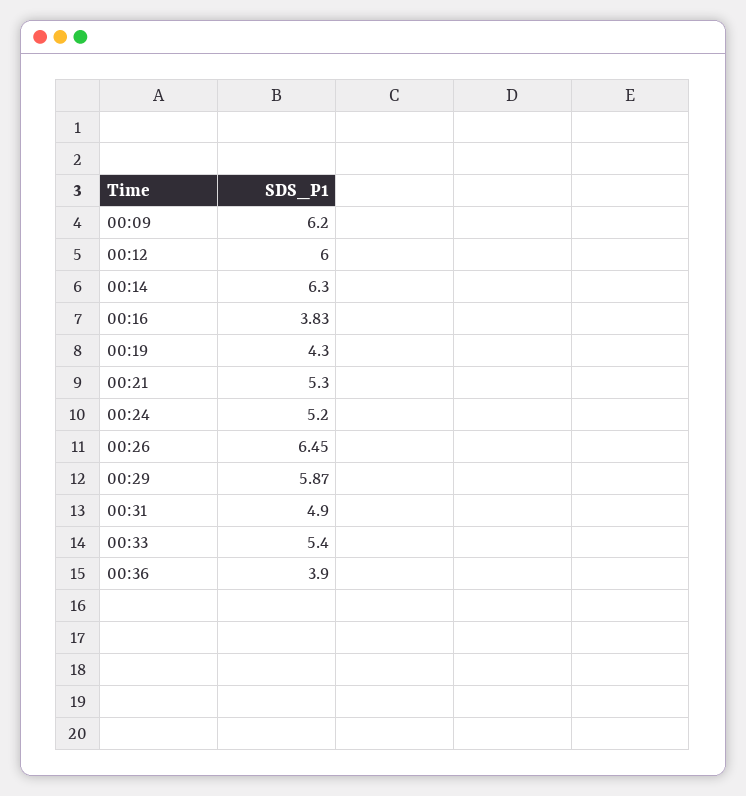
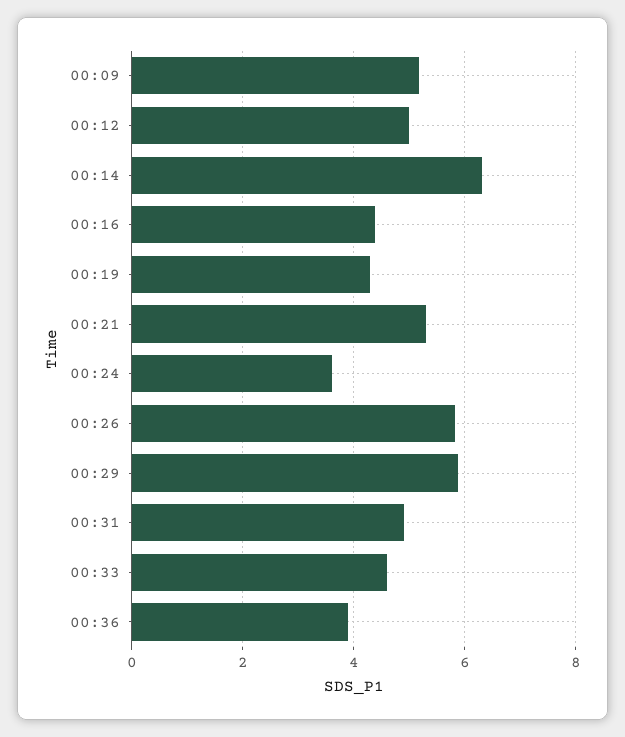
  {
-   "00:09": 6.2,
+   "00:09": 5.2,
-   "00:12": 6,
+   "00:12": 5,
    "00:14": 6.3,
-   "00:16": 3.83,
+   "00:16": 4.4,
    "00:19": 4.3,
    "00:21": 5.3,
-   "00:24": 5.2,
+   "00:24": 3.6,
-   "00:26": 6.45,
+   "00:26": 5.8,
    "00:29": 5.87,
    "00:31": 4.9,
-   "00:33": 5.4,
+   "00:33": 4.6,
    "00:36": 3.9
  }

